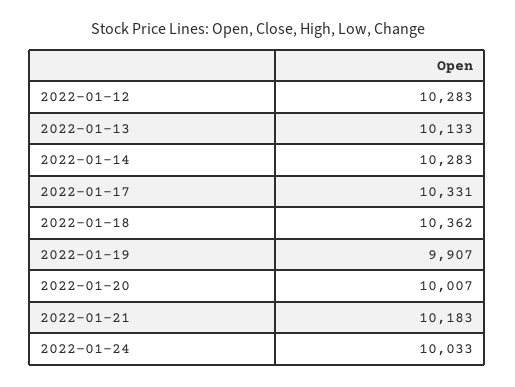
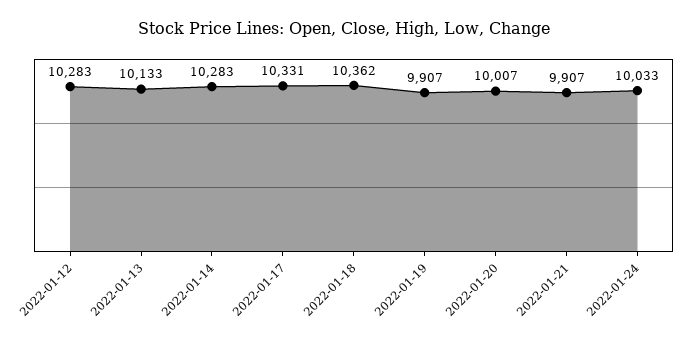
  {
    "2022-01-12": 10283,
    "2022-01-13": 10133,
    "2022-01-14": 10283,
    "2022-01-17": 10331,
    "2022-01-18": 10362,
    "2022-01-19": 9907,
    "2022-01-20": 10007,
-   "2022-01-21": 10183,
+   "2022-01-21": 9907,
    "2022-01-24": 10033
  }

